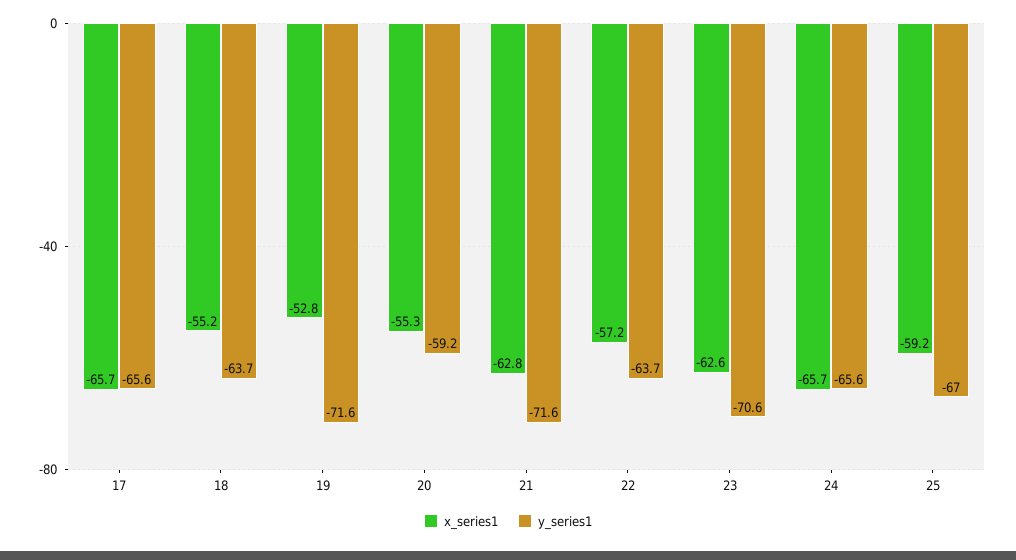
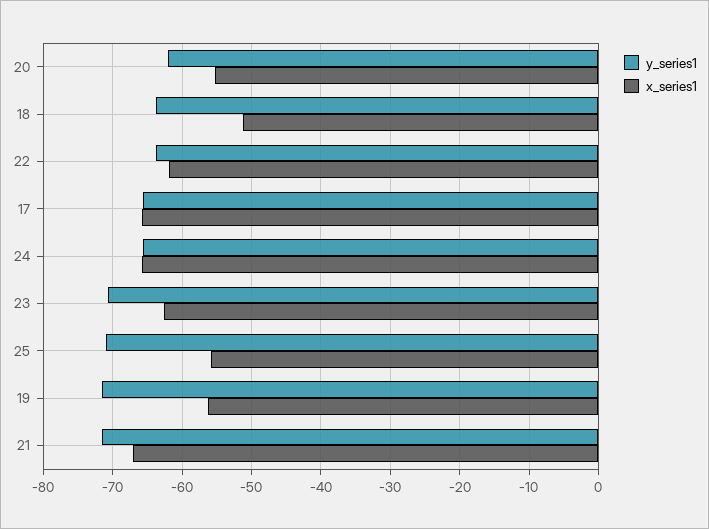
  {
    "x_series1": {
      "17": -65.7,
-     "18": -55.2,
+     "18": -51,
-     "19": -52.8,
+     "19": -56,
      "20": -55.3,
-     "21": -62.8,
+     "21": -67,
-     "22": -57.2,
+     "22": -62,
      "23": -62.6,
      "24": -65.7,
-     "25": -59.2
+     "25": -56
    },
    "y_series1": {
      "17": -65.6,
      "18": -63.7,
      "19": -71.6,
-     "20": -59.2,
+     "20": -62,
      "21": -71.6,
      "22": -63.7,
      "23": -70.6,
      "24": -65.6,
-     "25": -67
+     "25": -71
    }
  }

